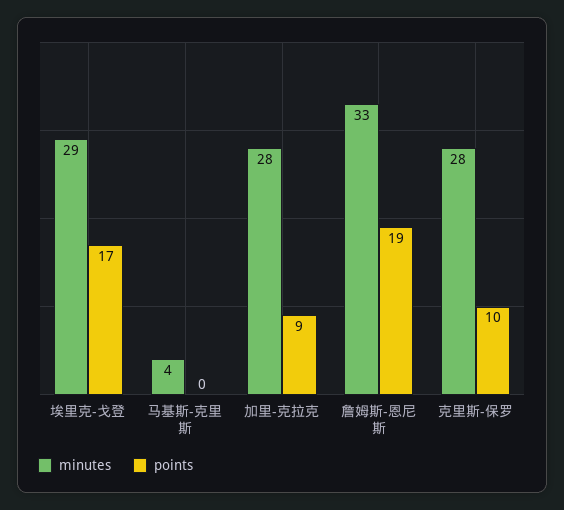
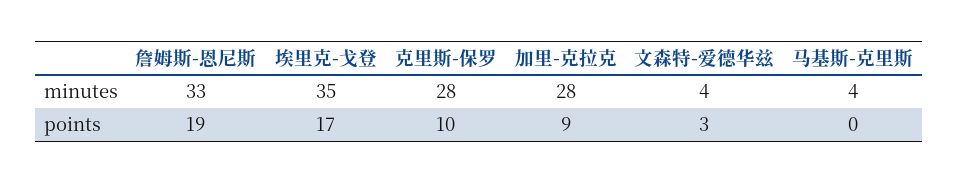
  {
    "minutes": {
-     "埃里克-戈登": 29,
+     "埃里克-戈登": 35,
      "马基斯-克里斯": 4,
      "加里-克拉克": 28,
      "詹姆斯-恩尼斯": 33,
-     "克里斯-保罗": 28
+     "克里斯-保罗": 28,
+     "文森特-爱德华兹": 4
    },
    "points": {
      "埃里克-戈登": 17,
      "马基斯-克里斯": 0,
      "加里-克拉克": 9,
      "詹姆斯-恩尼斯": 19,
-     "克里斯-保罗": 10
+     "克里斯-保罗": 10,
+     "文森特-爱德华兹": 3
    }
  }

